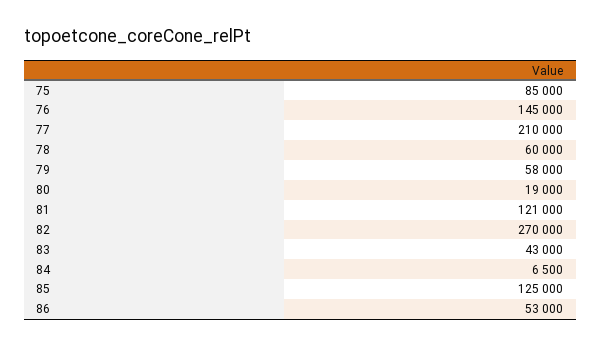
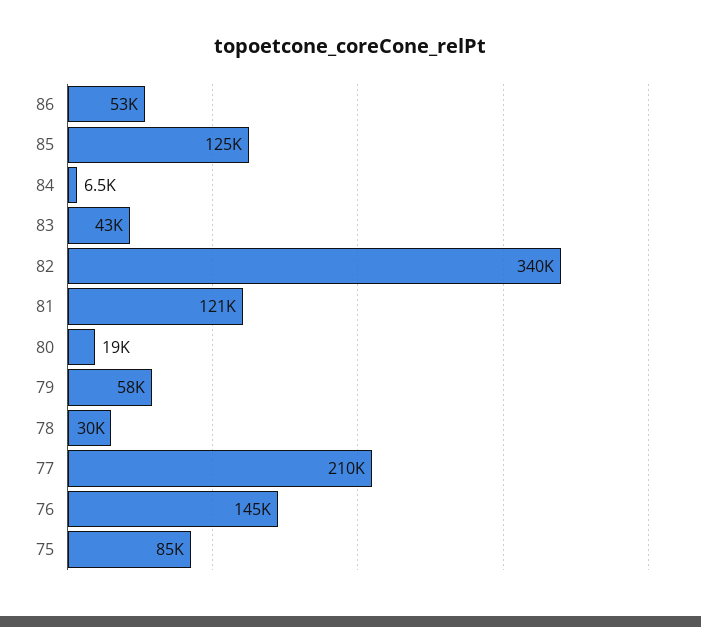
  {
    "75": 85000,
    "76": 145000,
    "77": 210000,
-   "78": 60000,
+   "78": 30000,
    "79": 58000,
    "80": 19000,
    "81": 121000,
-   "82": 270000,
+   "82": 340000,
    "83": 43000,
    "84": 6500,
    "85": 125000,
    "86": 53000
  }

